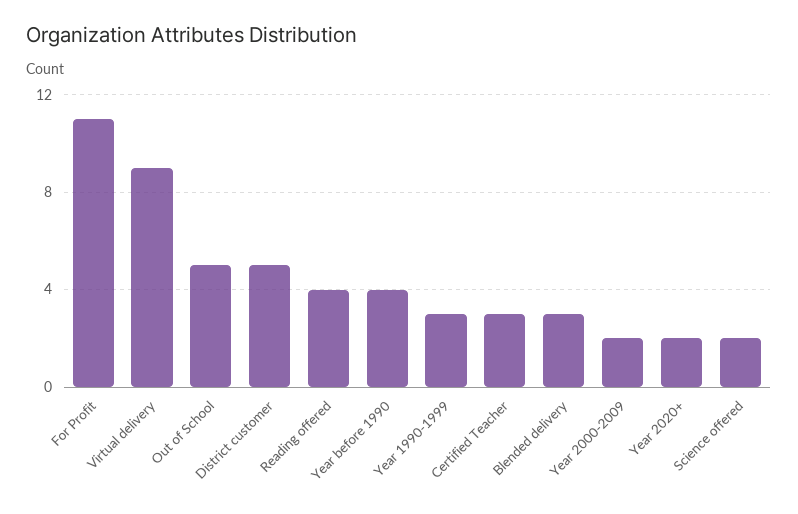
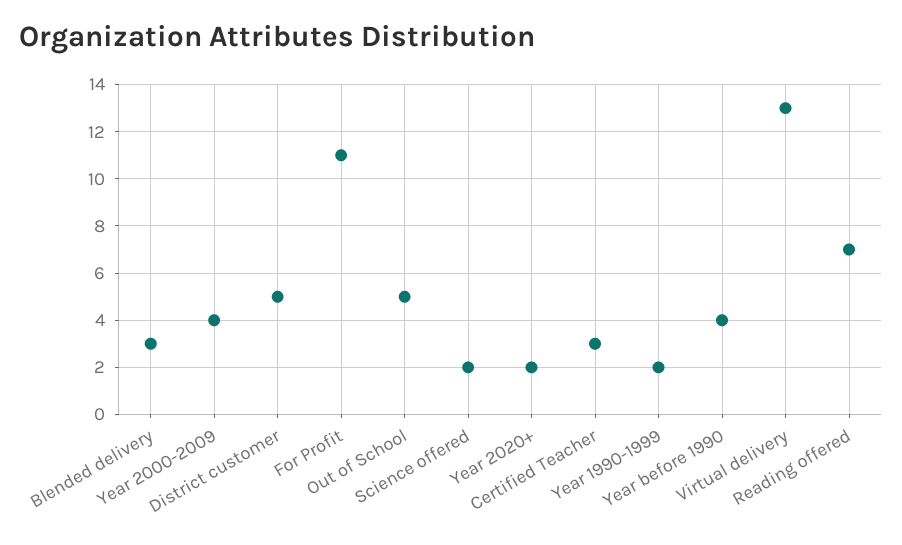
  {
    "For Profit": 11,
-   "Virtual delivery": 9,
+   "Virtual delivery": 13,
    "Out of School": 5,
    "District customer": 5,
-   "Reading offered": 4,
+   "Reading offered": 7,
    "Year before 1990": 4,
-   "Year 1990-1999": 3,
+   "Year 1990-1999": 2,
    "Certified Teacher": 3,
    "Blended delivery": 3,
-   "Year 2000-2009": 2,
+   "Year 2000-2009": 4,
    "Year 2020+": 2,
    "Science offered": 2
  }

